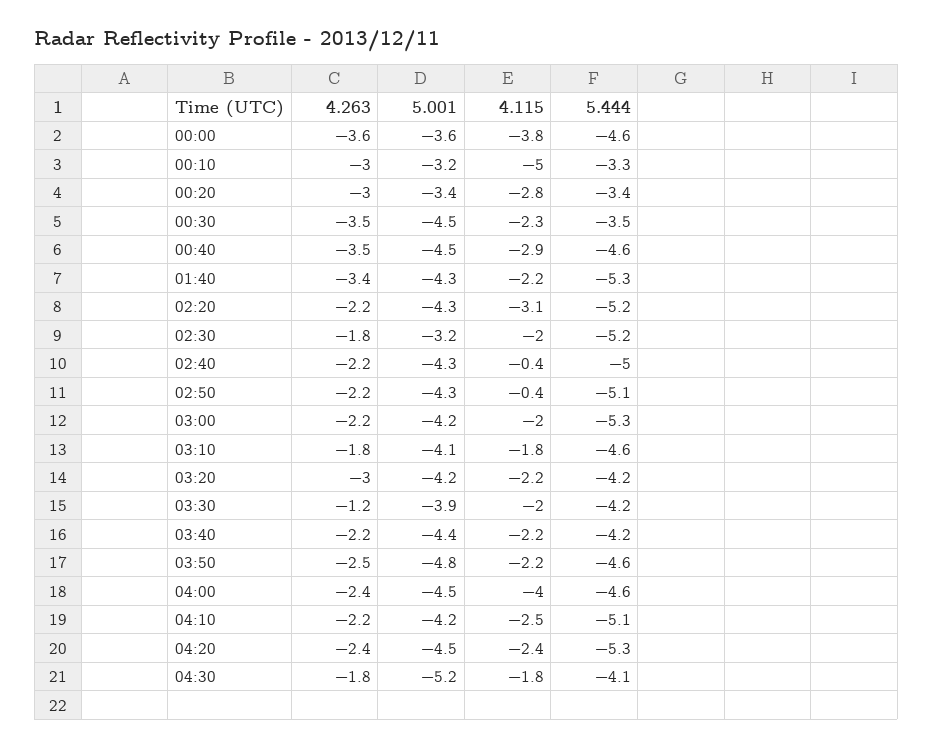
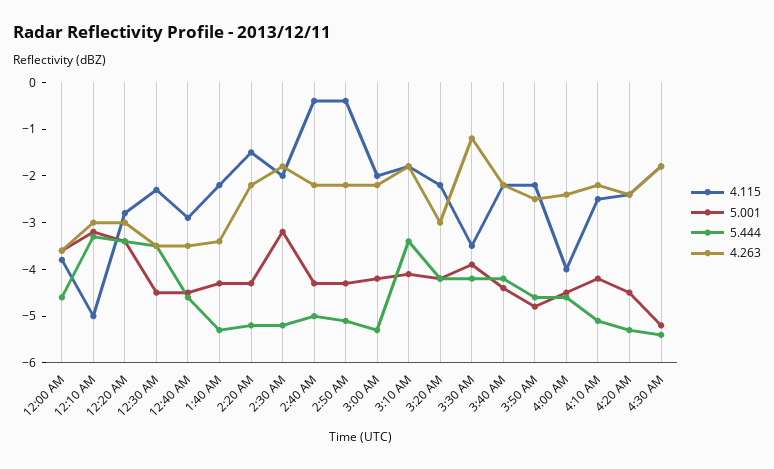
  {
    "4.263": {
      "00:00": -3.6,
      "00:10": -3,
      "00:20": -3,
      "00:30": -3.5,
      "00:40": -3.5,
      "01:40": -3.4,
      "02:20": -2.2,
      "02:30": -1.8,
      "02:40": -2.2,
      "02:50": -2.2,
      "03:00": -2.2,
      "03:10": -1.8,
      "03:20": -3,
      "03:30": -1.2,
      "03:40": -2.2,
      "03:50": -2.5,
      "04:00": -2.4,
      "04:10": -2.2,
      "04:20": -2.4,
      "04:30": -1.8
    },
    "5.001": {
      "00:00": -3.6,
      "00:10": -3.2,
      "00:20": -3.4,
      "00:30": -4.5,
      "00:40": -4.5,
      "01:40": -4.3,
      "02:20": -4.3,
      "02:30": -3.2,
      "02:40": -4.3,
      "02:50": -4.3,
      "03:00": -4.2,
      "03:10": -4.1,
      "03:20": -4.2,
      "03:30": -3.9,
      "03:40": -4.4,
      "03:50": -4.8,
      "04:00": -4.5,
      "04:10": -4.2,
      "04:20": -4.5,
      "04:30": -5.2
    },
    "4.115": {
      "00:00": -3.8,
      "00:10": -5,
      "00:20": -2.8,
      "00:30": -2.3,
      "00:40": -2.9,
      "01:40": -2.2,
-     "02:20": -3.1,
+     "02:20": -1.5,
      "02:30": -2,
      "02:40": -0.4,
      "02:50": -0.4,
      "03:00": -2,
      "03:10": -1.8,
      "03:20": -2.2,
-     "03:30": -2,
+     "03:30": -3.5,
      "03:40": -2.2,
      "03:50": -2.2,
      "04:00": -4,
      "04:10": -2.5,
      "04:20": -2.4,
      "04:30": -1.8
    },
    "5.444": {
      "00:00": -4.6,
      "00:10": -3.3,
      "00:20": -3.4,
      "00:30": -3.5,
      "00:40": -4.6,
      "01:40": -5.3,
      "02:20": -5.2,
      "02:30": -5.2,
      "02:40": -5,
      "02:50": -5.1,
      "03:00": -5.3,
-     "03:10": -4.6,
+     "03:10": -3.5,
      "03:20": -4.2,
      "03:30": -4.2,
      "03:40": -4.2,
      "03:50": -4.6,
      "04:00": -4.6,
      "04:10": -5.1,
      "04:20": -5.3,
-     "04:30": -4.1
+     "04:30": -5.5
    }
  }

